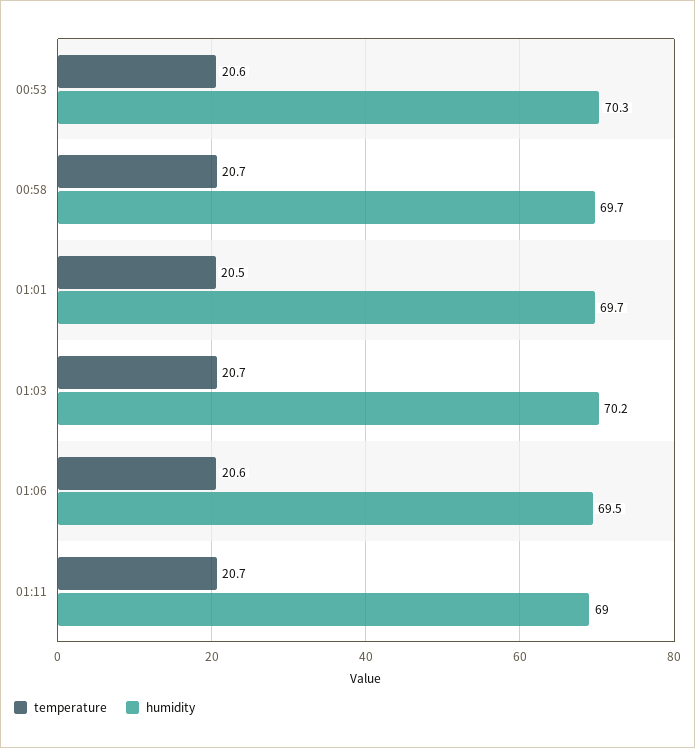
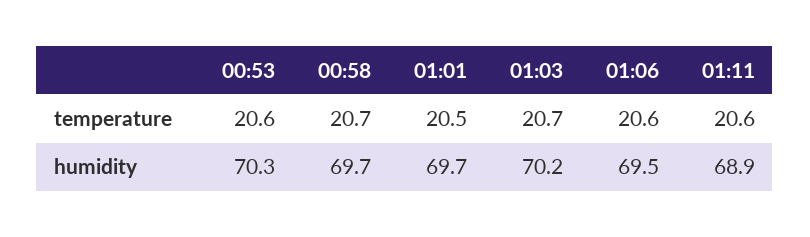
  {
    "temperature": {
      "00:53": 20.6,
      "00:58": 20.7,
      "01:01": 20.5,
      "01:03": 20.7,
      "01:06": 20.6,
-     "01:11": 20.7
+     "01:11": 20.6
    },
    "humidity": {
      "00:53": 70.3,
      "00:58": 69.7,
      "01:01": 69.7,
      "01:03": 70.2,
      "01:06": 69.5,
-     "01:11": 69
+     "01:11": 68.9
    }
  }

